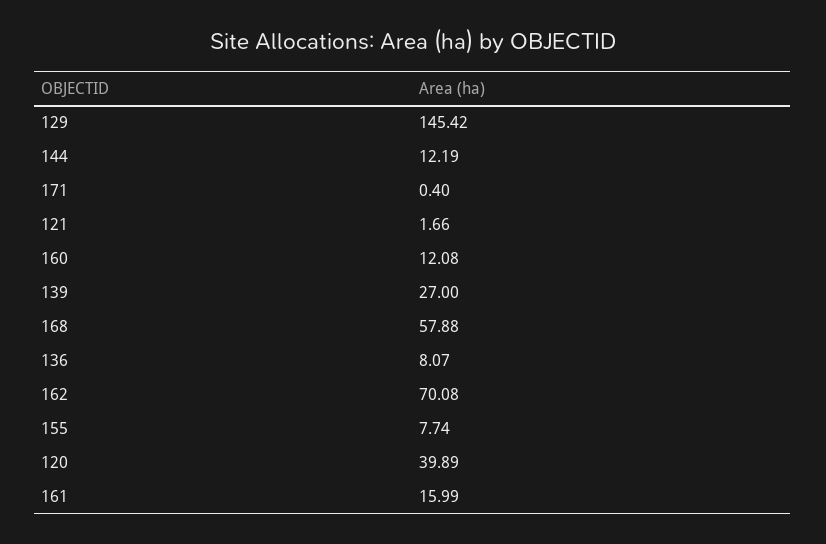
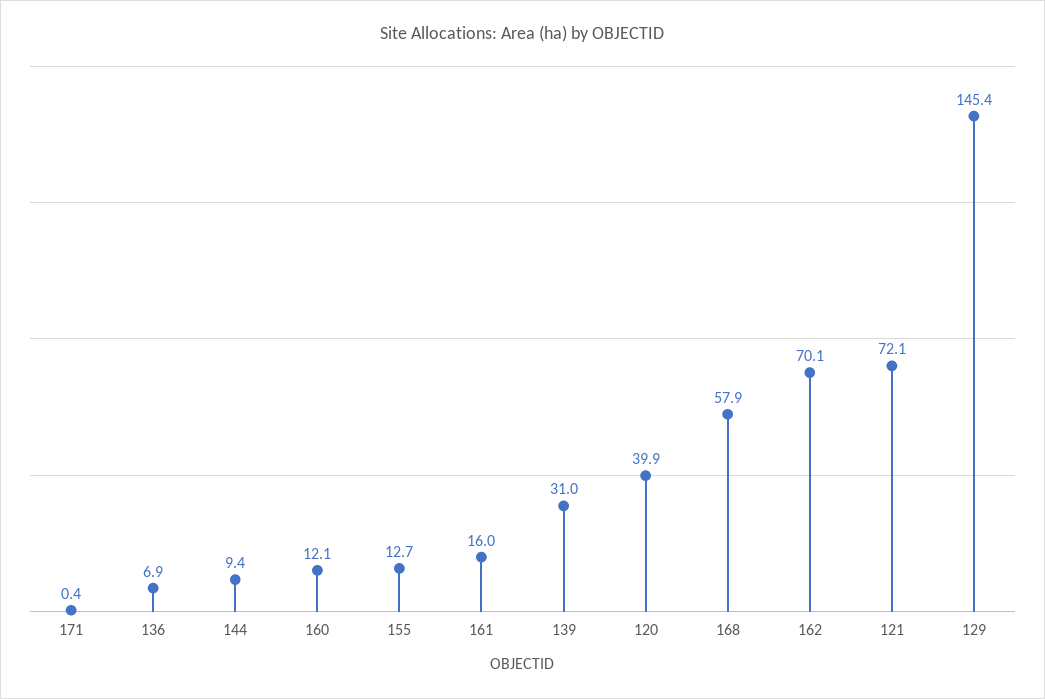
  {
    "129": 145.42,
-   "144": 12.19,
+   "144": 9.4,
    "171": 0.4,
-   "121": 1.66,
+   "121": 72.1,
    "160": 12.08,
-   "139": 27,
+   "139": 31,
    "168": 57.88,
-   "136": 8.07,
+   "136": 6.9,
    "162": 70.08,
-   "155": 7.74,
+   "155": 12.7,
    "120": 39.89,
    "161": 15.99
  }

